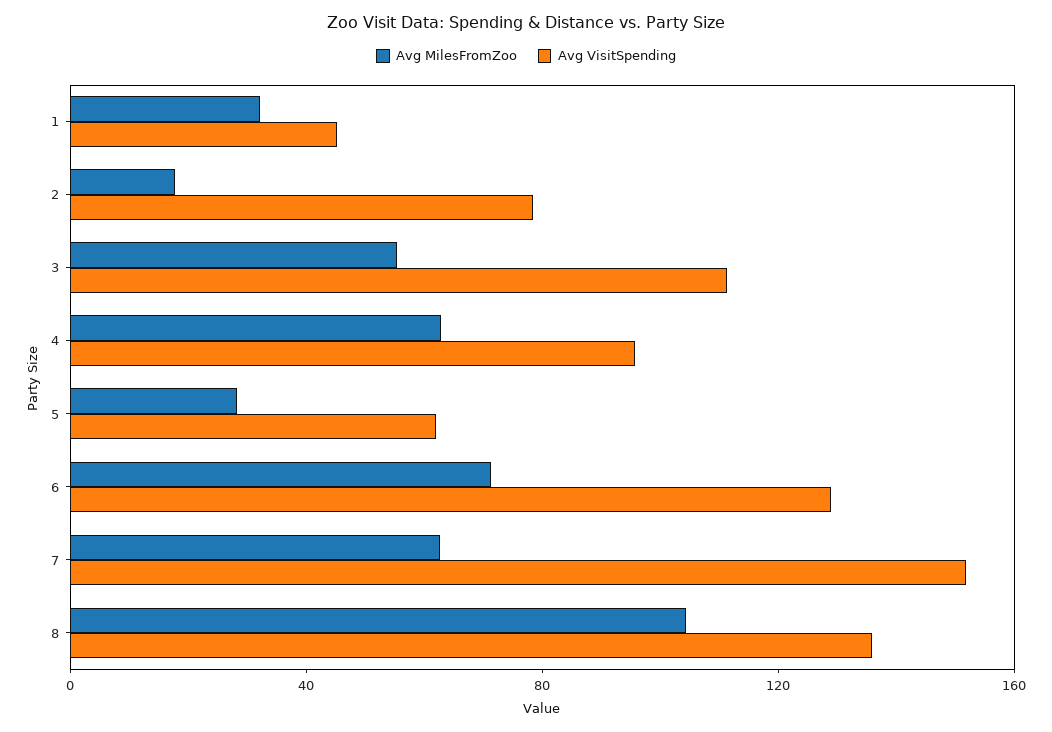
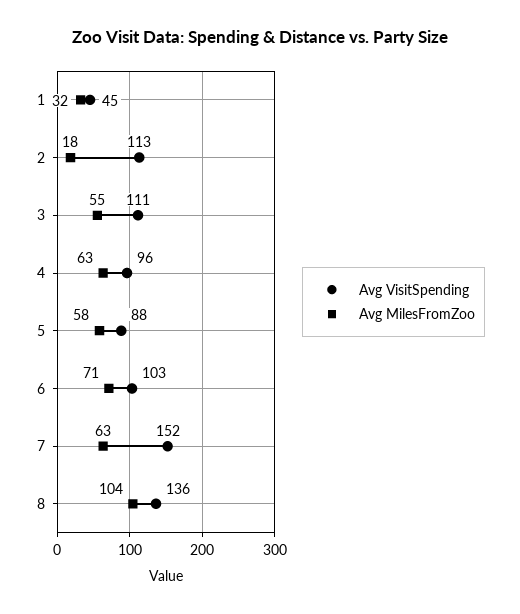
  {
    "Avg MilesFromZoo": {
      "1": 32,
      "2": 18,
      "3": 55,
      "4": 63,
-     "5": 30,
+     "5": 58,
      "6": 71,
      "7": 63,
      "8": 104
    },
    "Avg VisitSpending": {
      "1": 45,
-     "2": 80,
+     "2": 113,
      "3": 111,
      "4": 96,
-     "5": 60,
+     "5": 88,
-     "6": 130,
+     "6": 103,
      "7": 152,
      "8": 136
    }
  }

